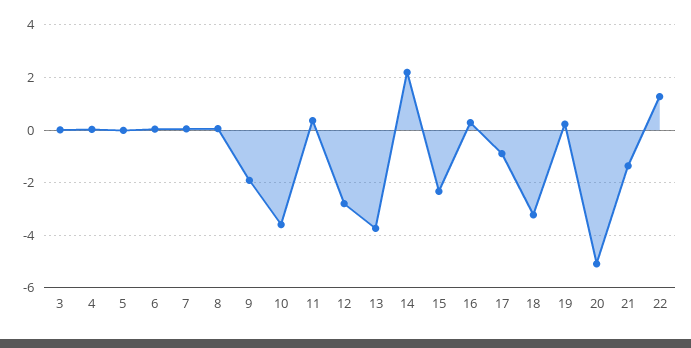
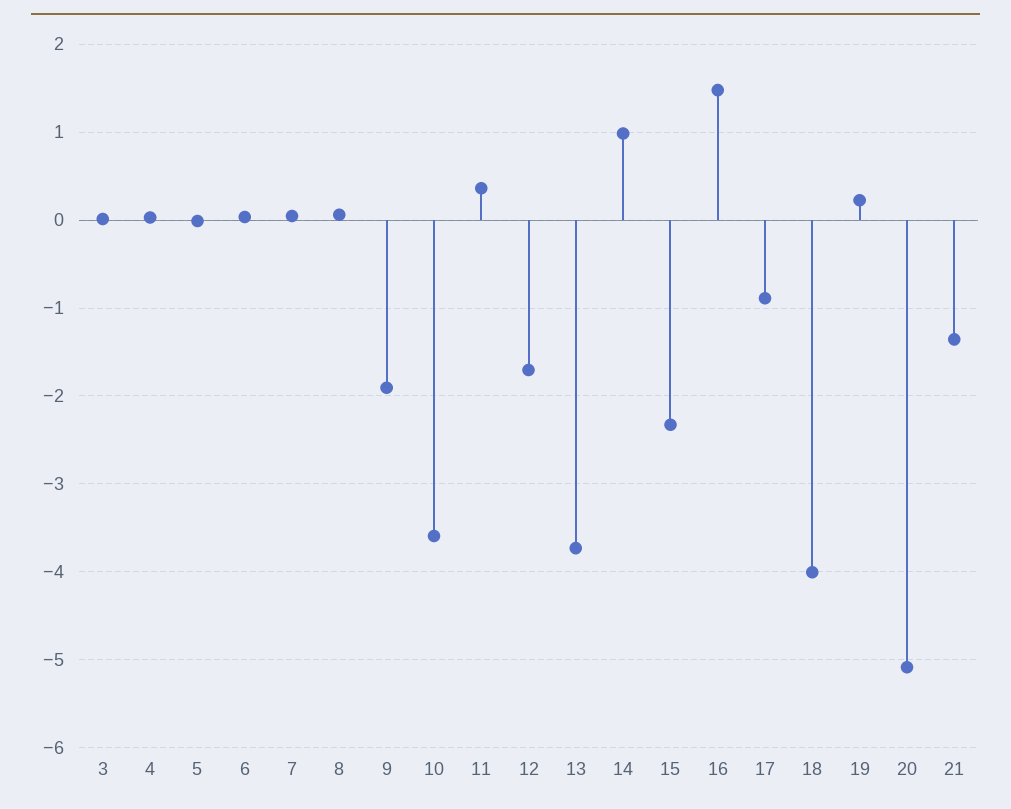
  {
    "3": 0,
    "4": 0,
    "5": 0,
    "6": 0,
    "7": 0,
    "8": 0.1,
    "9": -1.9,
    "10": -3.6,
    "11": 0.4,
-   "12": -2.75,
+   "12": -1.7,
    "13": -3.7,
-   "14": 2.25,
+   "14": 1,
    "15": -2.3,
-   "16": 0.25,
+   "16": 1.5,
    "17": -0.9,
-   "18": -3.25,
+   "18": -4,
    "19": 0.2,
    "20": -5.1,
-   "21": -1.4,
+   "21": -1.4
-   "22": 1.25
  }

